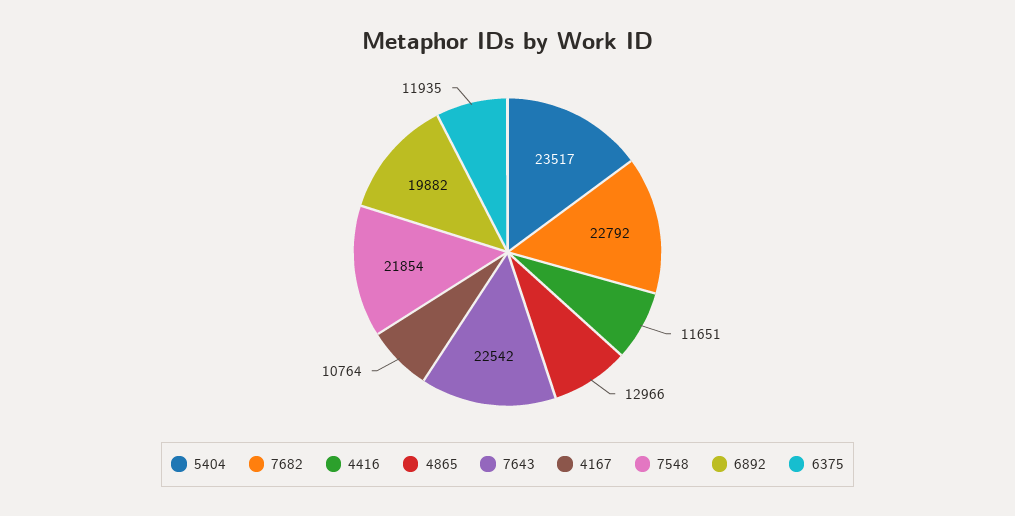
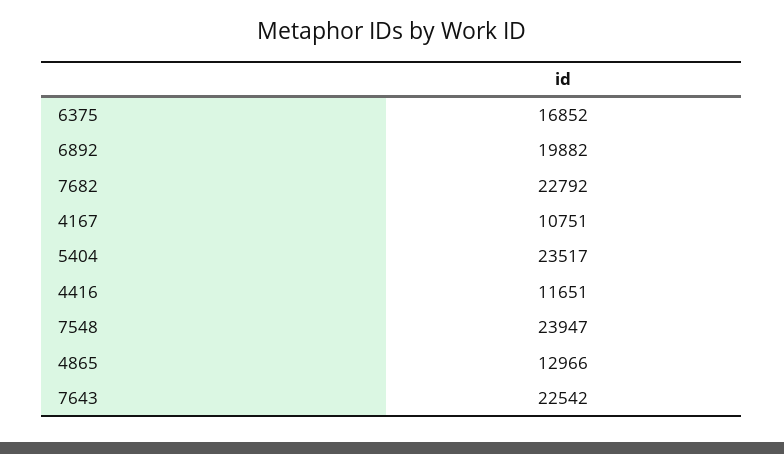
  {
    "5404": 23517,
    "7682": 22792,
    "4416": 11651,
    "4865": 12966,
    "7643": 22542,
-   "4167": 10764,
+   "4167": 10751,
-   "7548": 21854,
+   "7548": 23947,
    "6892": 19882,
-   "6375": 11935
+   "6375": 16852
  }

